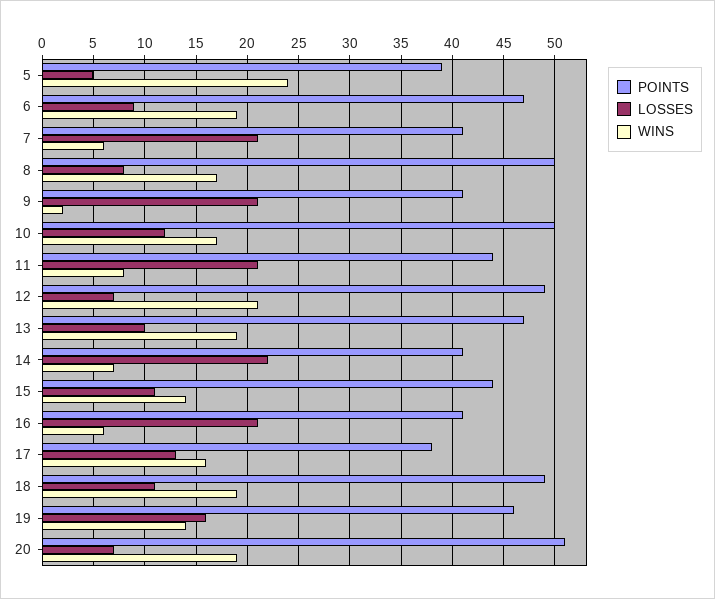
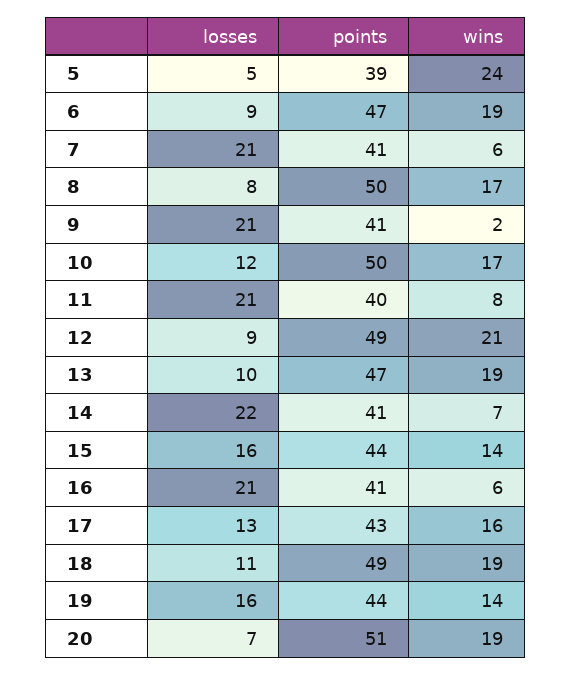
  {
    "POINTS": {
      "5": 39,
      "6": 47,
      "7": 41,
      "8": 50,
      "9": 41,
      "10": 50,
-     "11": 44,
+     "11": 40,
      "12": 49,
      "13": 47,
      "14": 41,
      "15": 44,
      "16": 41,
-     "17": 38,
+     "17": 43,
      "18": 49,
-     "19": 46,
+     "19": 44,
      "20": 51
    },
    "LOSSES": {
      "5": 5,
      "6": 9,
      "7": 21,
      "8": 8,
      "9": 21,
      "10": 12,
      "11": 21,
-     "12": 7,
+     "12": 9,
      "13": 10,
      "14": 22,
-     "15": 11,
+     "15": 16,
      "16": 21,
      "17": 13,
      "18": 11,
      "19": 16,
      "20": 7
    },
    "WINS": {
      "5": 24,
      "6": 19,
      "7": 6,
      "8": 17,
      "9": 2,
      "10": 17,
      "11": 8,
      "12": 21,
      "13": 19,
      "14": 7,
      "15": 14,
      "16": 6,
      "17": 16,
      "18": 19,
      "19": 14,
      "20": 19
    }
  }

